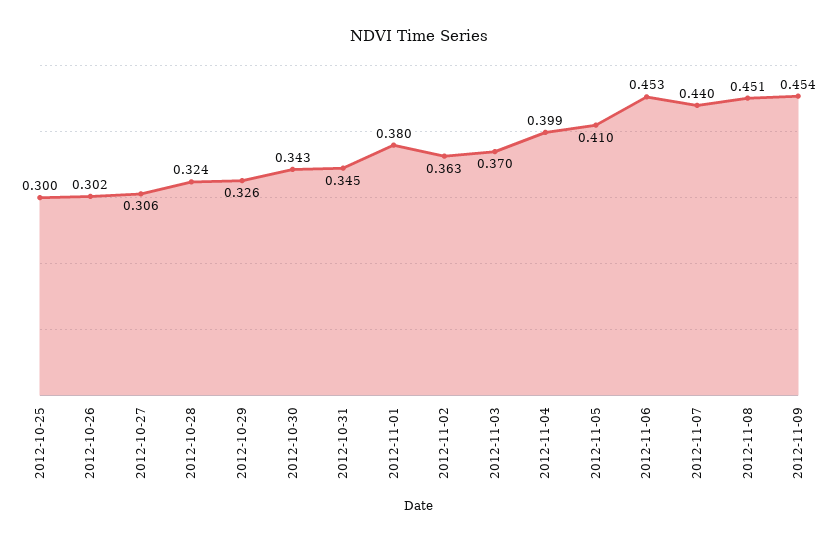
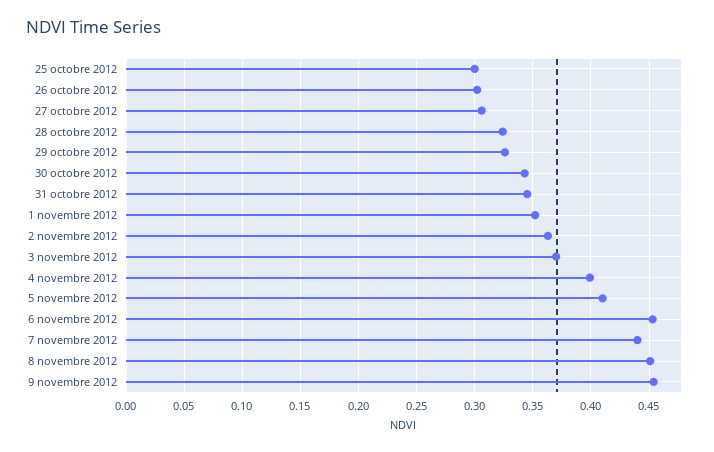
  {
    "2012-10-25": 0.3,
    "2012-10-26": 0.302,
    "2012-10-27": 0.306,
    "2012-10-28": 0.324,
    "2012-10-29": 0.326,
    "2012-10-30": 0.343,
    "2012-10-31": 0.345,
-   "2012-11-01": 0.38,
+   "2012-11-01": 0.35,
    "2012-11-02": 0.363,
    "2012-11-03": 0.37,
    "2012-11-04": 0.399,
    "2012-11-05": 0.41,
    "2012-11-06": 0.453,
    "2012-11-07": 0.44,
    "2012-11-08": 0.451,
    "2012-11-09": 0.454
  }

